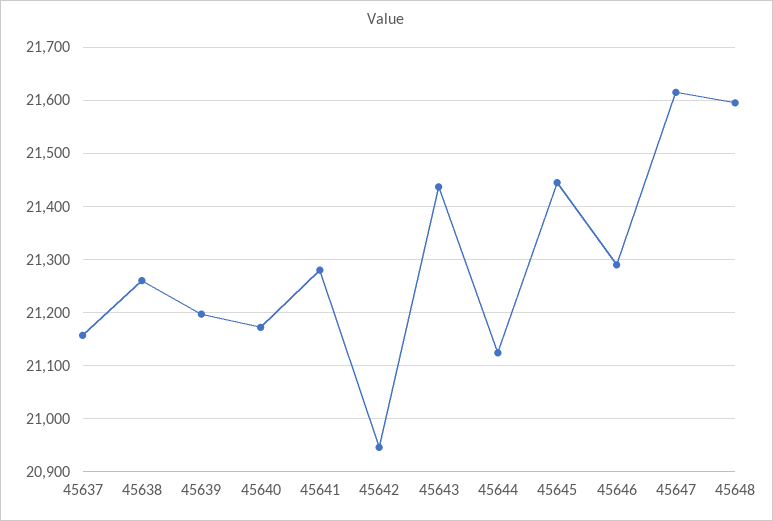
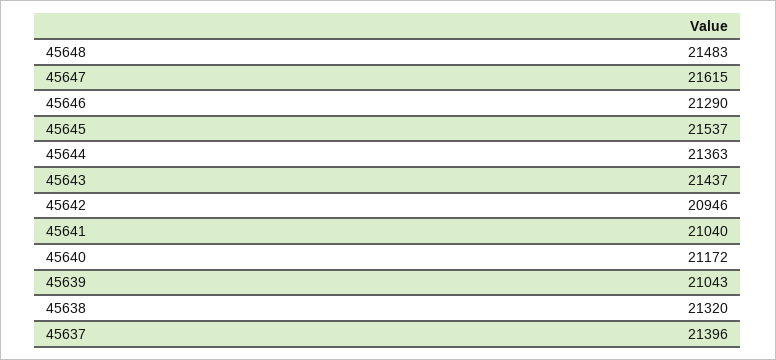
  {
-   "45637": 21160,
+   "45637": 21396,
-   "45638": 21260,
+   "45638": 21320,
-   "45639": 21200,
+   "45639": 21043,
    "45640": 21172,
-   "45641": 21280,
+   "45641": 21040,
    "45642": 20946,
    "45643": 21437,
-   "45644": 21120,
+   "45644": 21363,
-   "45645": 21440,
+   "45645": 21537,
    "45646": 21290,
    "45647": 21615,
-   "45648": 21600
+   "45648": 21483
  }

